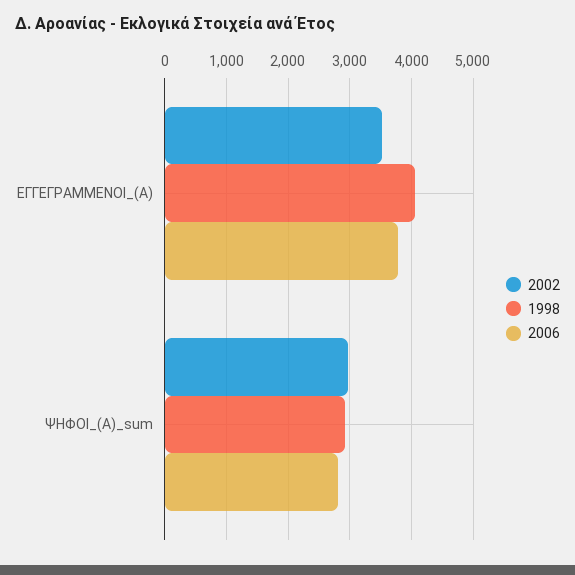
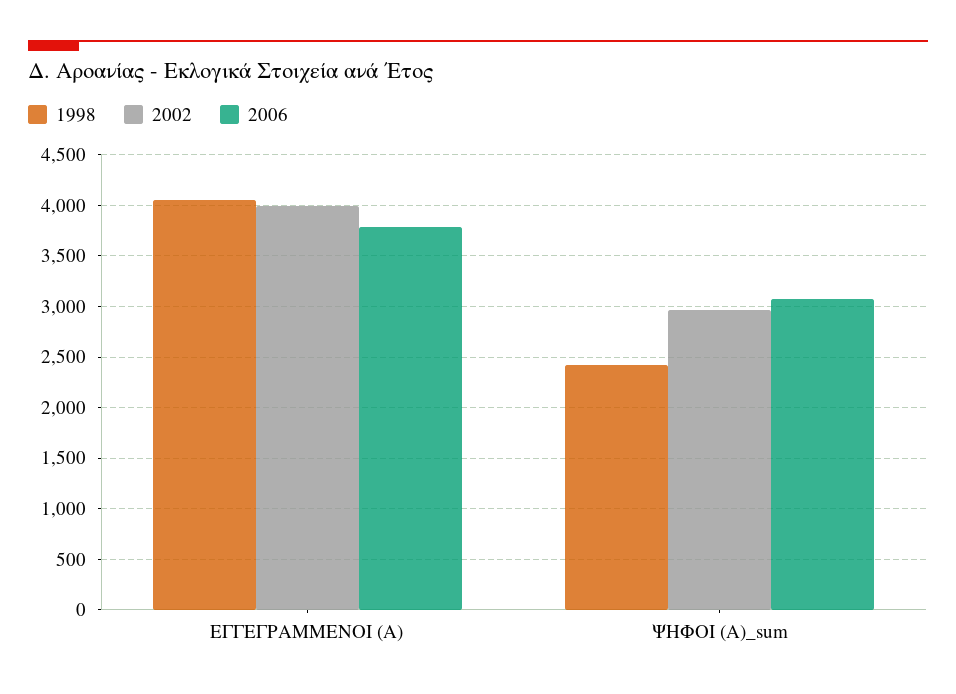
  {
    "2002": {
-     "ΕΓΓΕΓΡΑΜΜΕΝΟΙ_(Α)": 3500,
+     "ΕΓΓΕΓΡΑΜΜΕΝΟΙ_(Α)": 4000,
      "ΨΗΦΟΙ_(Α)_sum": 3000
    },
    "1998": {
      "ΕΓΓΕΓΡΑΜΜΕΝΟΙ_(Α)": 4100,
-     "ΨΗΦΟΙ_(Α)_sum": 2900
+     "ΨΗΦΟΙ_(Α)_sum": 2400
    },
    "2006": {
      "ΕΓΓΕΓΡΑΜΜΕΝΟΙ_(Α)": 3800,
-     "ΨΗΦΟΙ_(Α)_sum": 2800
+     "ΨΗΦΟΙ_(Α)_sum": 3100
    }
  }

